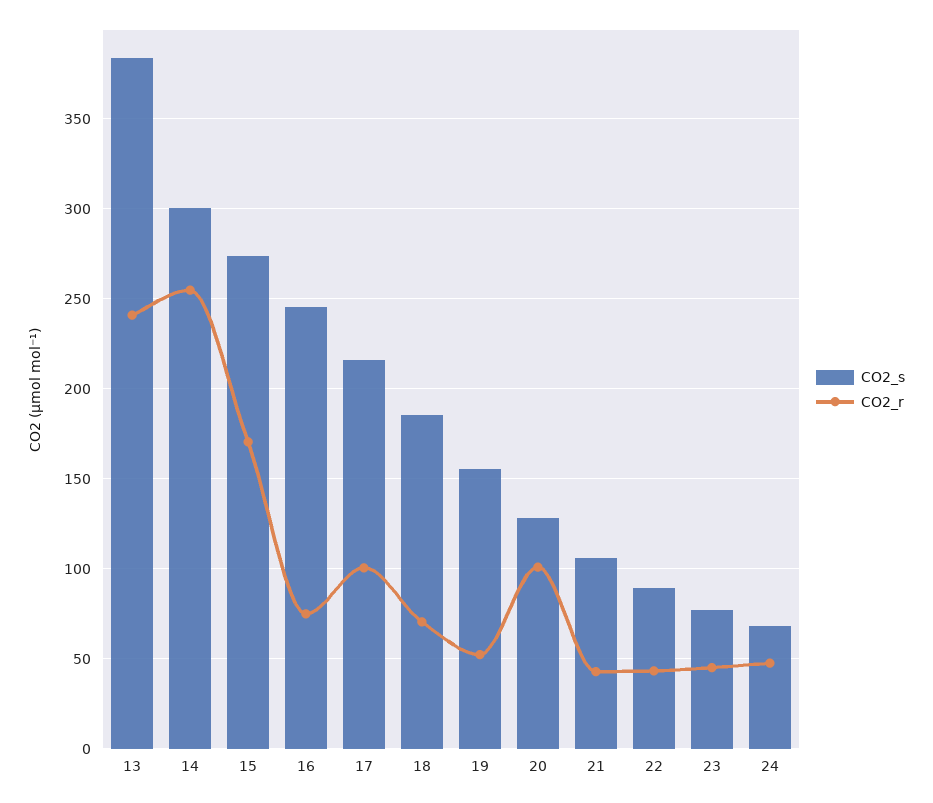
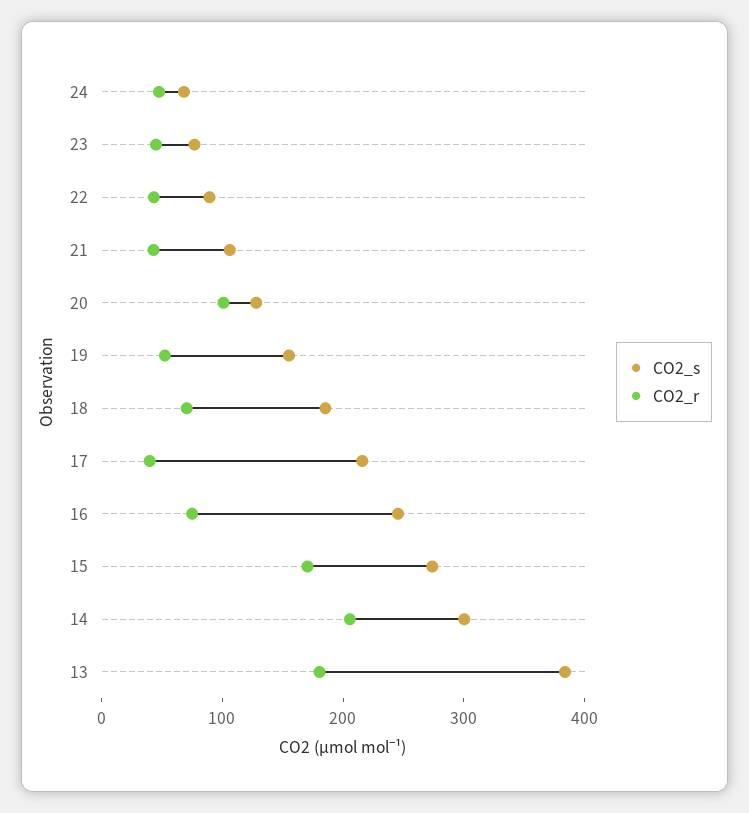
  {
    "CO2_s": {
      "13": 385,
      "14": 300,
      "15": 275,
      "16": 245,
      "17": 215,
      "18": 185,
      "19": 155,
      "20": 130,
      "21": 105,
      "22": 90,
      "23": 75,
      "24": 70
    },
    "CO2_r": {
-     "13": 240,
+     "13": 180,
-     "14": 255,
+     "14": 200,
      "15": 170,
      "16": 75,
-     "17": 100,
+     "17": 40,
      "18": 70,
      "19": 50,
      "20": 100,
      "21": 45,
      "22": 45,
      "23": 45,
      "24": 50
    }
  }

